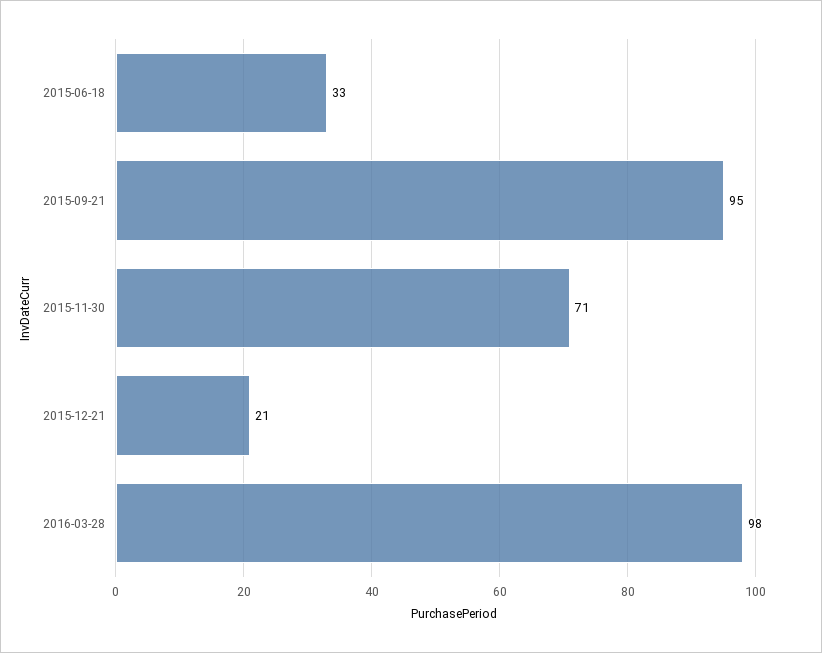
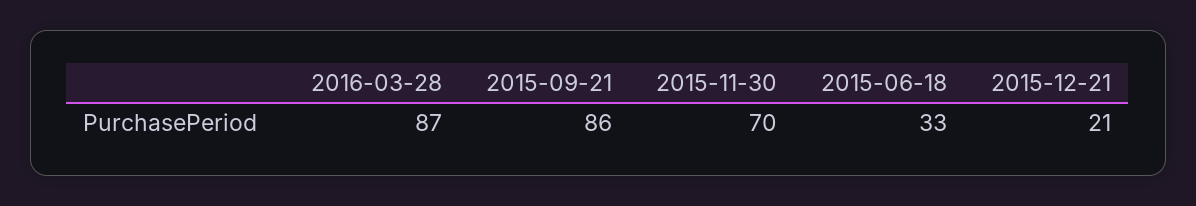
  {
    "2015-06-18": 33,
-   "2015-09-21": 95,
+   "2015-09-21": 86,
-   "2015-11-30": 71,
+   "2015-11-30": 70,
    "2015-12-21": 21,
-   "2016-03-28": 98
+   "2016-03-28": 87
  }

